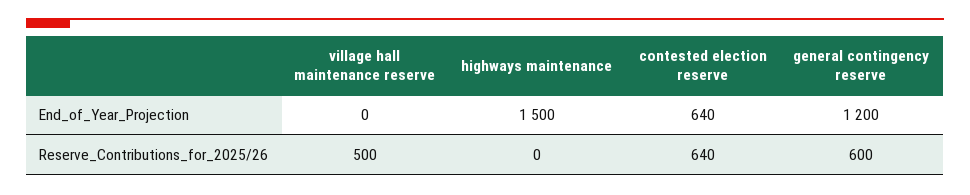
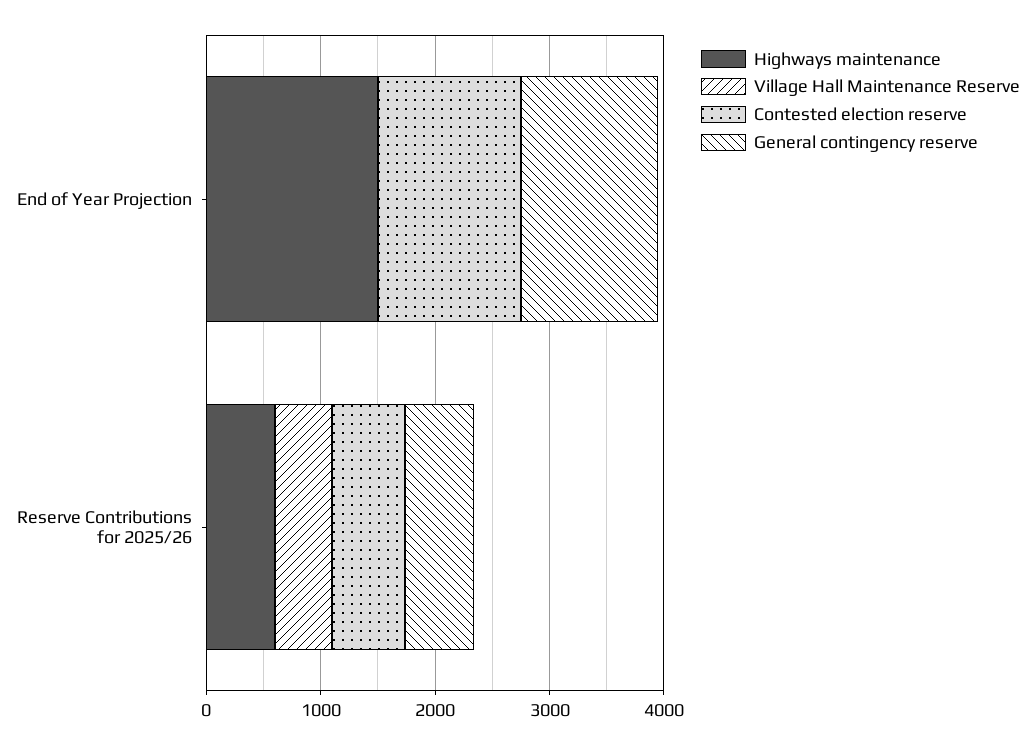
  {
    "village hall maintenance reserve": {
      "End_of_Year_Projection": 0,
      "Reserve_Contributions_for_2025/26": 500
    },
    "highways maintenance": {
      "End_of_Year_Projection": 1500,
-     "Reserve_Contributions_for_2025/26": 0
+     "Reserve_Contributions_for_2025/26": 600
    },
    "contested election reserve": {
-     "End_of_Year_Projection": 640,
+     "End_of_Year_Projection": 1200,
      "Reserve_Contributions_for_2025/26": 640
    },
    "general contingency reserve": {
      "End_of_Year_Projection": 1200,
      "Reserve_Contributions_for_2025/26": 600
    }
  }

